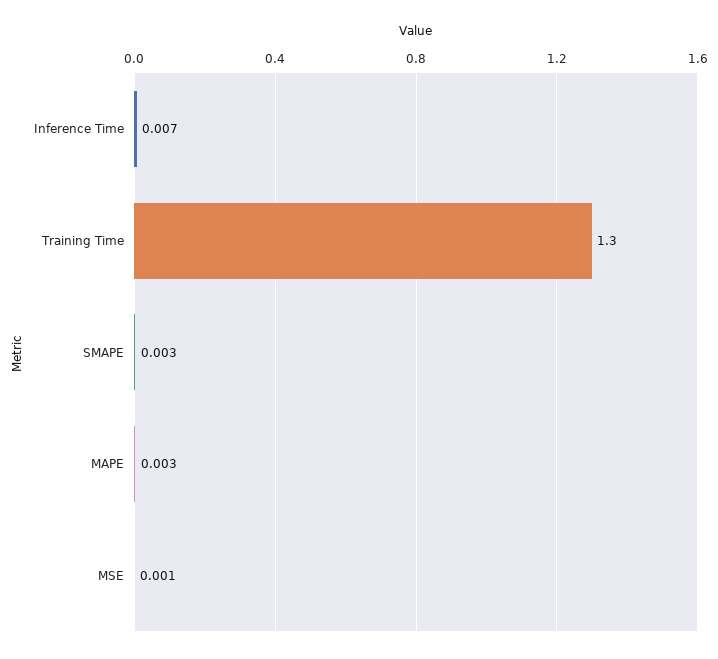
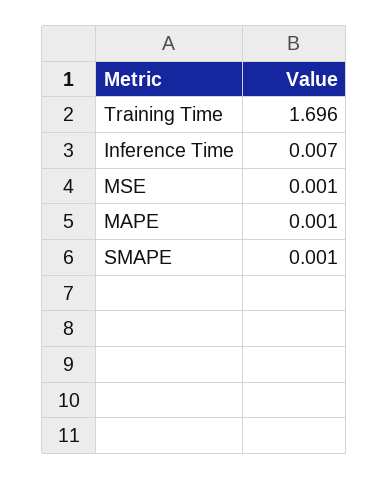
  {
    "Inference Time": 0.007,
-   "Training Time": 1.3,
+   "Training Time": 1.696,
-   "SMAPE": 0.003,
+   "SMAPE": 0.001,
-   "MAPE": 0.003,
+   "MAPE": 0.001,
    "MSE": 0.001
  }

